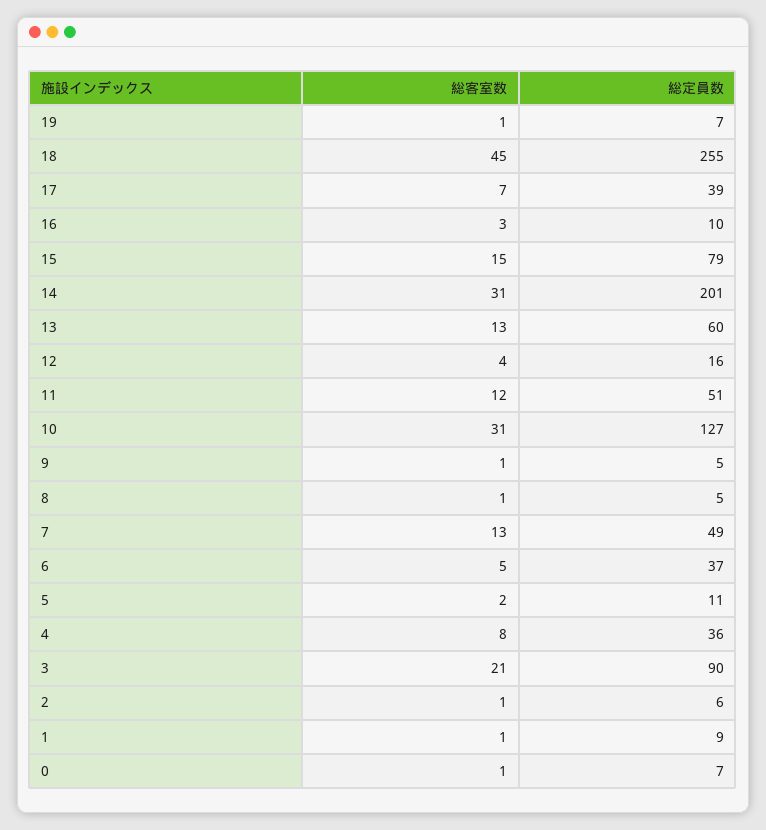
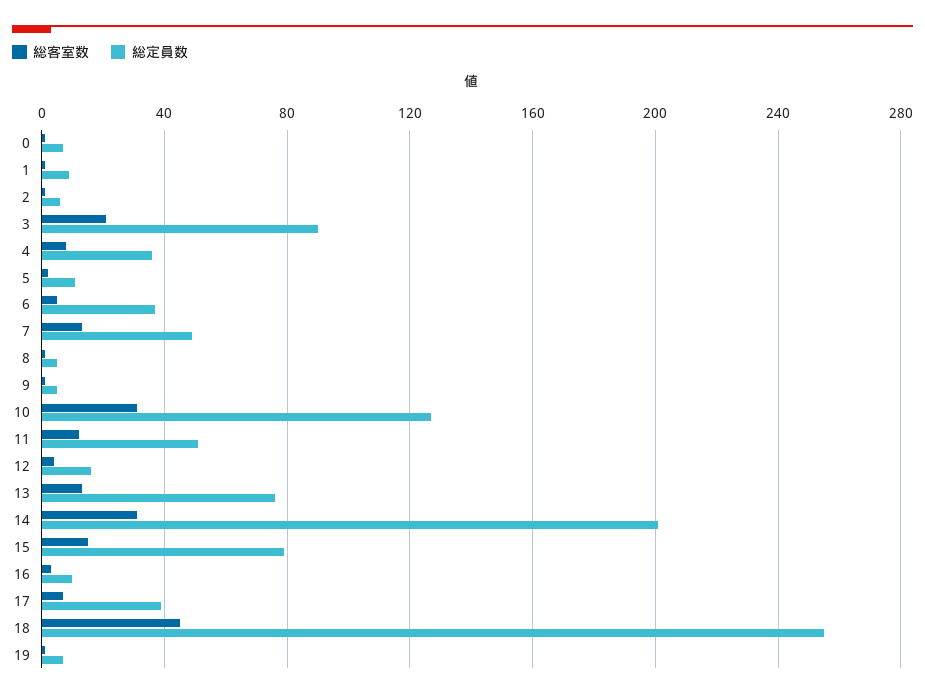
  {
    "総客室数": {
      "19": 1,
      "18": 45,
      "17": 7,
      "16": 3,
      "15": 15,
      "14": 31,
      "13": 13,
      "12": 4,
      "11": 12,
      "10": 31,
      "9": 1,
      "8": 1,
      "7": 13,
      "6": 5,
      "5": 2,
      "4": 8,
      "3": 21,
      "2": 1,
      "1": 1,
      "0": 1
    },
    "総定員数": {
      "19": 7,
      "18": 255,
      "17": 39,
      "16": 10,
      "15": 79,
      "14": 201,
-     "13": 60,
+     "13": 75,
      "12": 16,
      "11": 51,
      "10": 127,
      "9": 5,
      "8": 5,
      "7": 49,
      "6": 37,
      "5": 11,
      "4": 36,
      "3": 90,
      "2": 6,
      "1": 9,
      "0": 7
    }
  }

